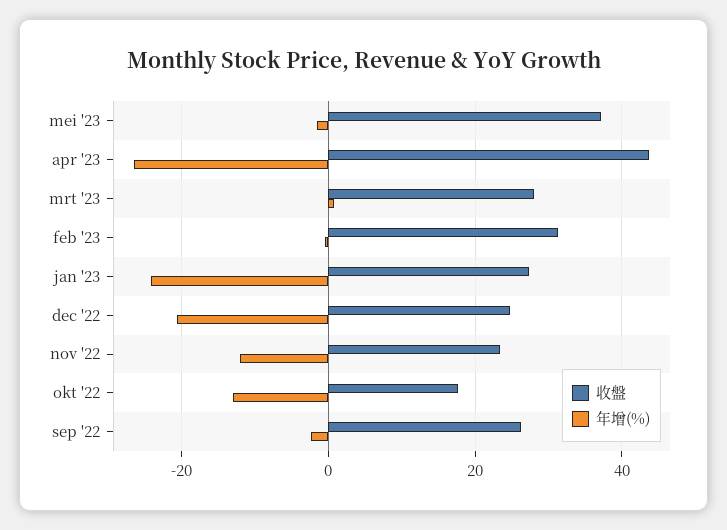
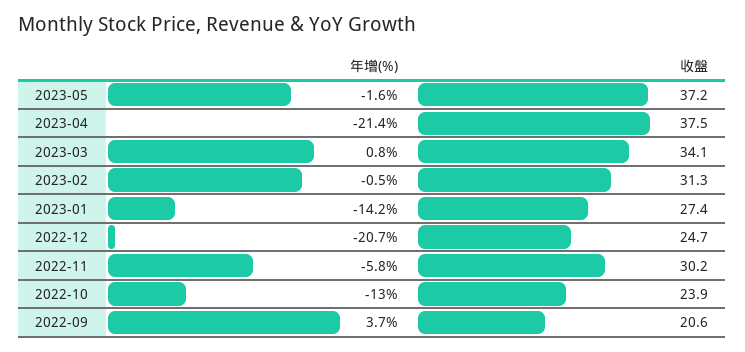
  {
    "收盤": {
      "mei '23": 37.2,
-     "apr '23": 44,
+     "apr '23": 37.5,
-     "mrt '23": 28,
+     "mrt '23": 34.1,
      "feb '23": 31.3,
      "jan '23": 27.4,
      "dec '22": 24.7,
-     "nov '22": 24,
+     "nov '22": 30.2,
-     "okt '22": 18,
+     "okt '22": 23.9,
-     "sep '22": 26
+     "sep '22": 20.6
    },
    "年增(%)": {
      "mei '23": -1.6,
-     "apr '23": -26,
+     "apr '23": -21.4,
      "mrt '23": 0.8,
      "feb '23": -0.5,
-     "jan '23": -24,
+     "jan '23": -14.2,
      "dec '22": -20.7,
-     "nov '22": -12,
+     "nov '22": -5.8,
      "okt '22": -13,
-     "sep '22": -2
+     "sep '22": 3.7
    }
  }

